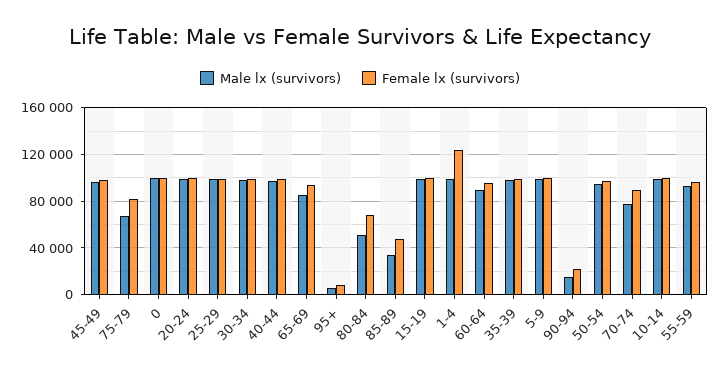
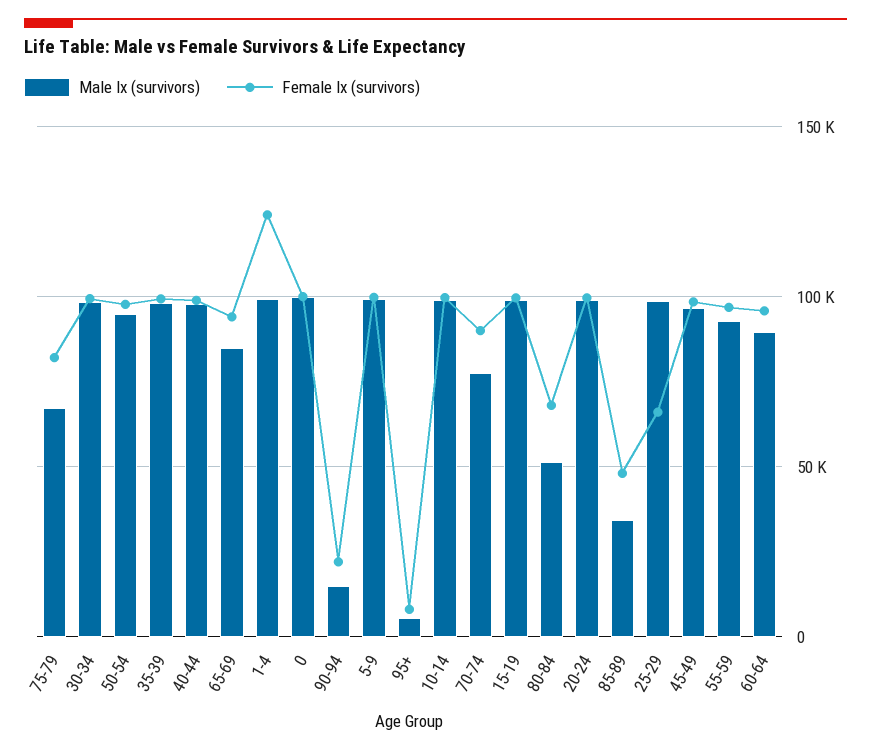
  {
    "Male lx (survivors)": {
      "45-49": 95000,
      "75-79": 65000,
      "0": 100000,
      "20-24": 100000,
      "25-29": 100000,
      "30-34": 100000,
      "40-44": 100000,
      "65-69": 85000,
      "95+": 5000,
      "80-84": 50000,
      "85-89": 35000,
      "15-19": 100000,
      "1-4": 100000,
      "60-64": 90000,
      "35-39": 100000,
      "5-9": 100000,
      "90-94": 15000,
      "50-54": 95000,
      "70-74": 80000,
      "10-14": 100000,
      "55-59": 95000
    },
    "Female lx (survivors)": {
      "45-49": 100000,
      "75-79": 80000,
      "0": 100000,
      "20-24": 100000,
-     "25-29": 100000,
+     "25-29": 65000,
      "30-34": 100000,
      "40-44": 100000,
      "65-69": 95000,
      "95+": 10000,
      "80-84": 70000,
      "85-89": 50000,
      "15-19": 100000,
      "1-4": 125000,
      "60-64": 95000,
      "35-39": 100000,
      "5-9": 100000,
      "90-94": 20000,
      "50-54": 100000,
      "70-74": 90000,
      "10-14": 100000,
      "55-59": 95000
    }
  }

